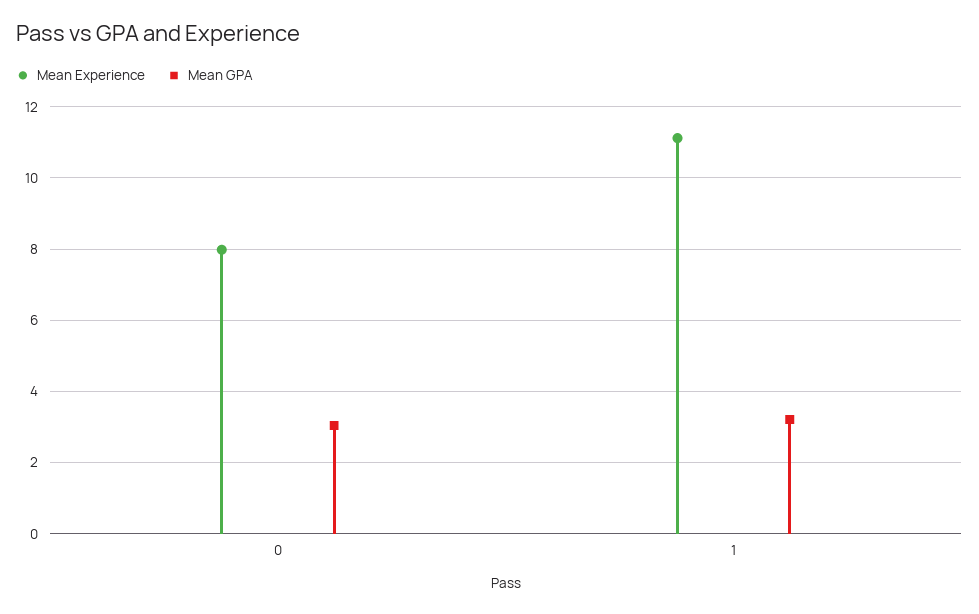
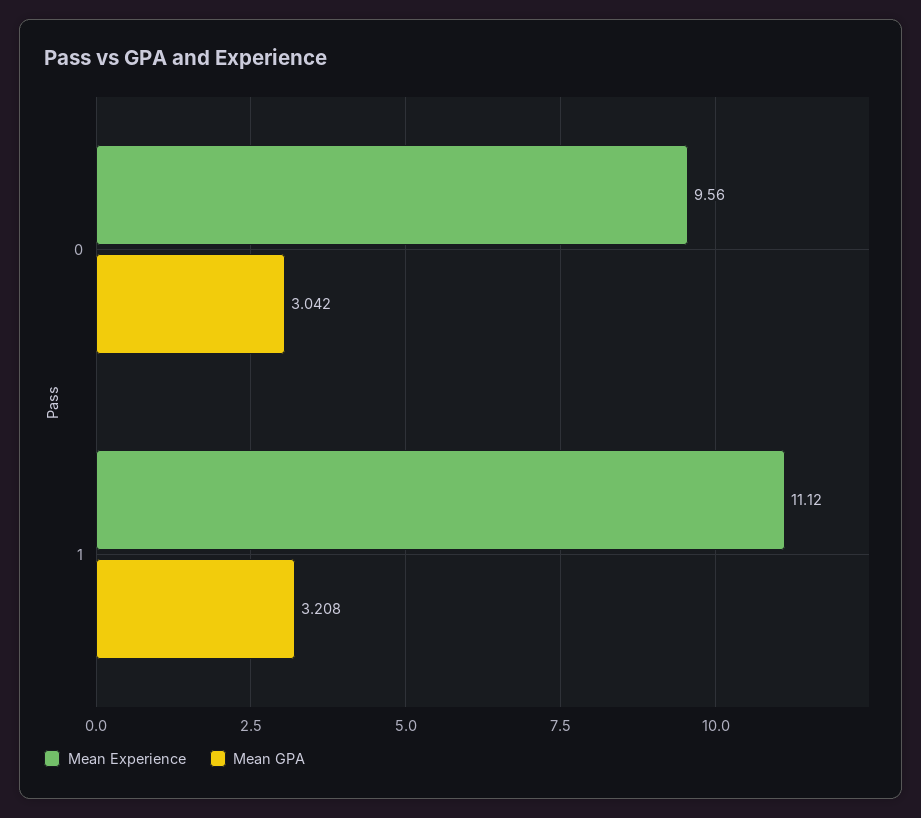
  {
    "Mean Experience": {
-     "0": 8,
+     "0": 9.56,
      "1": 11.12
    },
    "Mean GPA": {
      "0": 3.042,
      "1": 3.208
    }
  }

